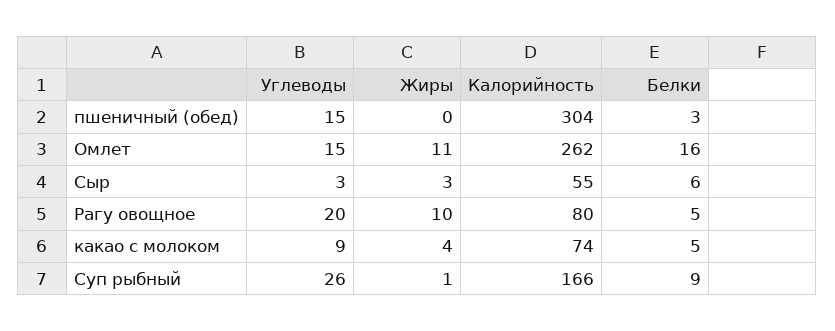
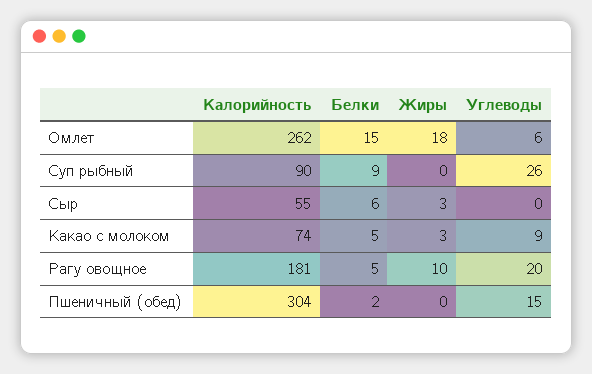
  {
    "Углеводы": {
      "пшеничный (обед)": 15,
-     "Омлет": 15,
+     "Омлет": 6,
-     "Сыр": 3,
+     "Сыр": 0,
      "Рагу овощное": 20,
      "какао с молоком": 9,
      "Суп рыбный": 26
    },
    "Жиры": {
      "пшеничный (обед)": 0,
-     "Омлет": 11,
+     "Омлет": 18,
      "Сыр": 3,
      "Рагу овощное": 10,
-     "какао с молоком": 4,
+     "какао с молоком": 3,
-     "Суп рыбный": 1
+     "Суп рыбный": 0
    },
    "Калорийность": {
      "пшеничный (обед)": 304,
      "Омлет": 262,
      "Сыр": 55,
-     "Рагу овощное": 80,
+     "Рагу овощное": 181,
      "какао с молоком": 74,
-     "Суп рыбный": 166
+     "Суп рыбный": 90
    },
    "Белки": {
-     "пшеничный (обед)": 3,
+     "пшеничный (обед)": 2,
-     "Омлет": 16,
+     "Омлет": 15,
      "Сыр": 6,
      "Рагу овощное": 5,
      "какао с молоком": 5,
      "Суп рыбный": 9
    }
  }

